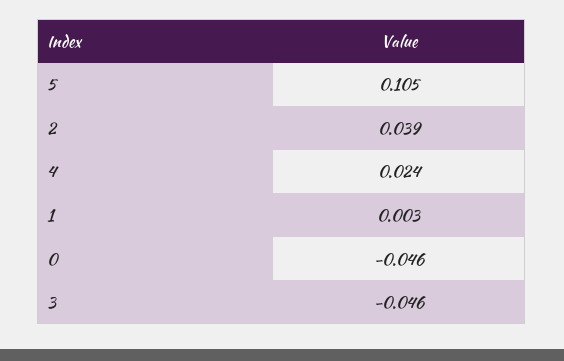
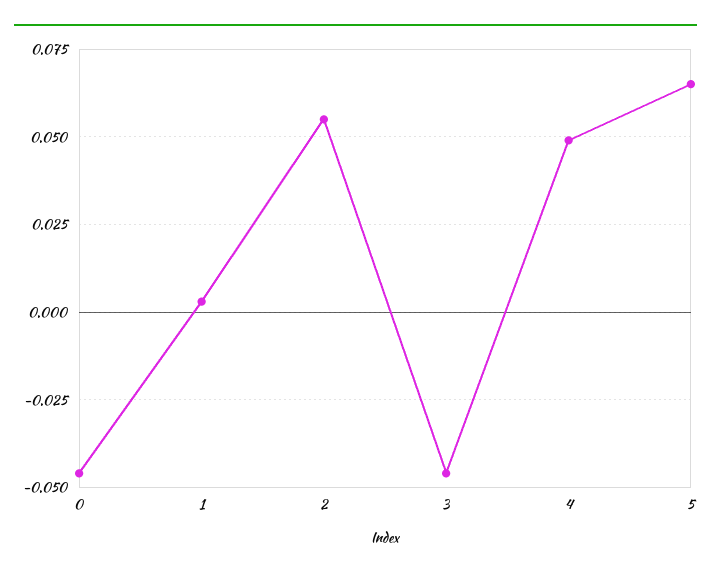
  {
-   "5": 0.105,
+   "5": 0.065,
-   "2": 0.039,
+   "2": 0.055,
-   "4": 0.024,
+   "4": 0.05,
    "1": 0.003,
    "0": -0.046,
    "3": -0.046
  }

